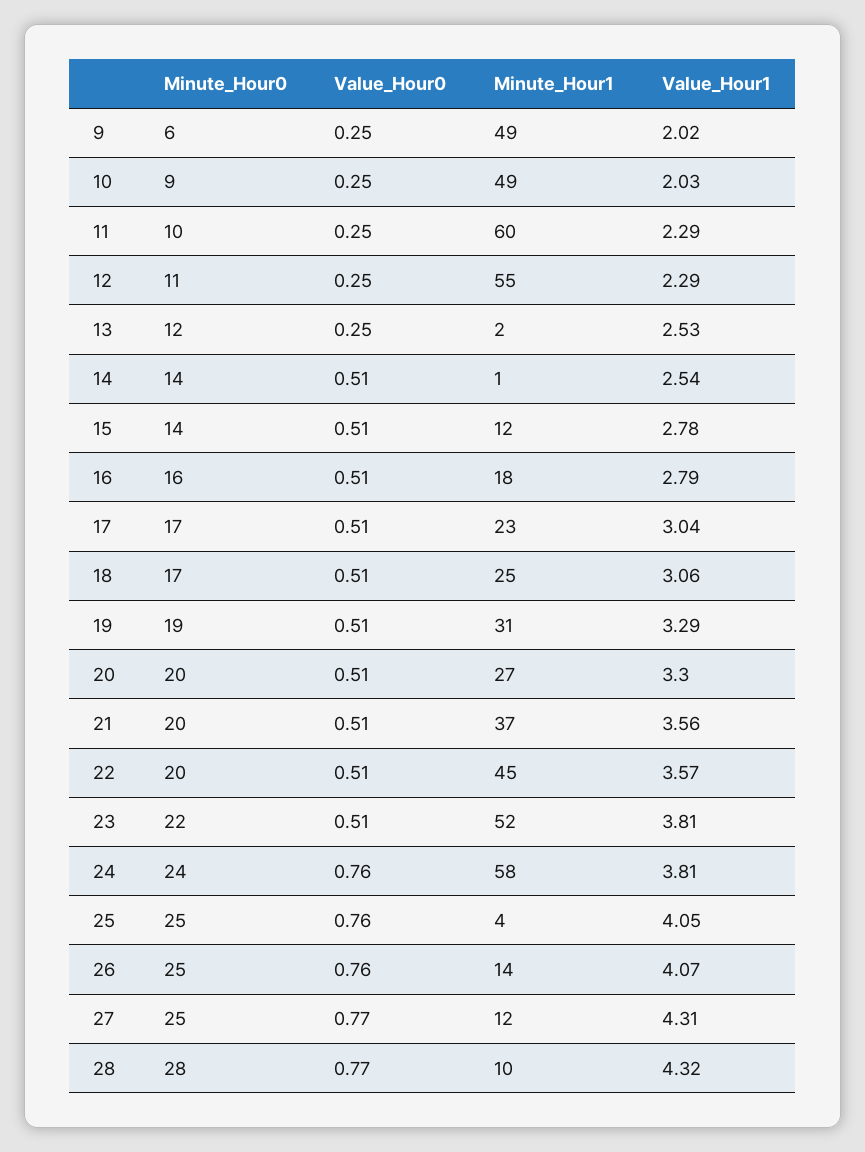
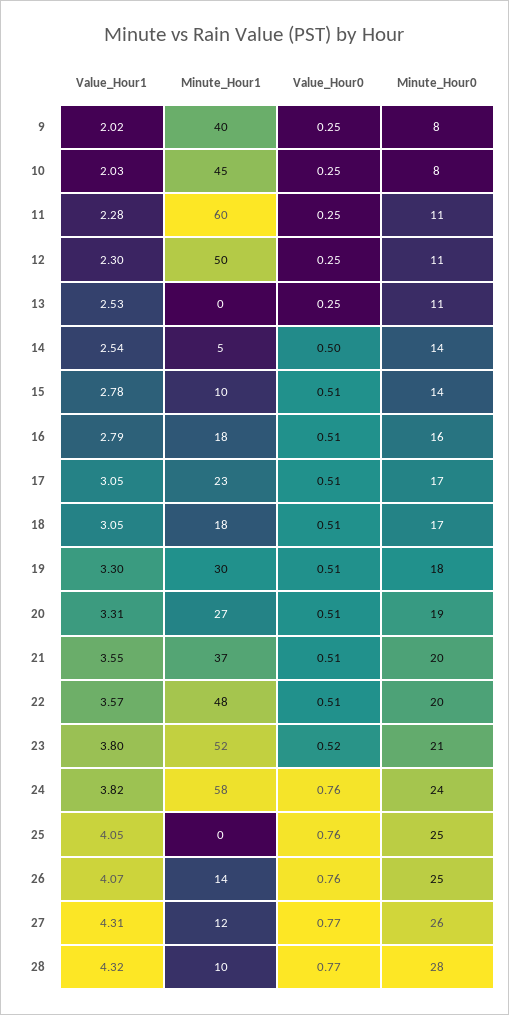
  {
    "Minute_Hour0": {
-     "9": 6,
+     "9": 8,
-     "10": 9,
+     "10": 8,
-     "11": 10,
+     "11": 11,
      "12": 11,
-     "13": 12,
+     "13": 11,
      "14": 14,
      "15": 14,
      "16": 16,
      "17": 17,
      "18": 17,
-     "19": 19,
+     "19": 18,
-     "20": 20,
+     "20": 19,
      "21": 20,
      "22": 20,
-     "23": 22,
+     "23": 21,
      "24": 24,
      "25": 25,
      "26": 25,
-     "27": 25,
+     "27": 26,
      "28": 28
    },
    "Value_Hour0": {
      "9": 0.25,
      "10": 0.25,
      "11": 0.25,
      "12": 0.25,
      "13": 0.25,
-     "14": 0.51,
+     "14": 0.5,
      "15": 0.51,
      "16": 0.51,
      "17": 0.51,
      "18": 0.51,
      "19": 0.51,
      "20": 0.51,
      "21": 0.51,
      "22": 0.51,
-     "23": 0.51,
+     "23": 0.52,
      "24": 0.76,
      "25": 0.76,
      "26": 0.76,
      "27": 0.77,
      "28": 0.77
    },
    "Minute_Hour1": {
-     "9": 49,
+     "9": 40,
-     "10": 49,
+     "10": 45,
      "11": 60,
-     "12": 55,
+     "12": 50,
-     "13": 2,
+     "13": 0,
-     "14": 1,
+     "14": 5,
-     "15": 12,
+     "15": 10,
      "16": 18,
      "17": 23,
-     "18": 25,
+     "18": 18,
-     "19": 31,
+     "19": 30,
      "20": 27,
      "21": 37,
-     "22": 45,
+     "22": 48,
      "23": 52,
      "24": 58,
-     "25": 4,
+     "25": 0,
      "26": 14,
      "27": 12,
      "28": 10
    },
    "Value_Hour1": {
      "9": 2.02,
      "10": 2.03,
-     "11": 2.29,
+     "11": 2.28,
-     "12": 2.29,
+     "12": 2.3,
      "13": 2.53,
      "14": 2.54,
      "15": 2.78,
      "16": 2.79,
-     "17": 3.04,
+     "17": 3.05,
-     "18": 3.06,
+     "18": 3.05,
-     "19": 3.29,
+     "19": 3.3,
-     "20": 3.3,
+     "20": 3.31,
-     "21": 3.56,
+     "21": 3.55,
      "22": 3.57,
-     "23": 3.81,
+     "23": 3.8,
-     "24": 3.81,
+     "24": 3.82,
      "25": 4.05,
      "26": 4.07,
      "27": 4.31,
      "28": 4.32
    }
  }

